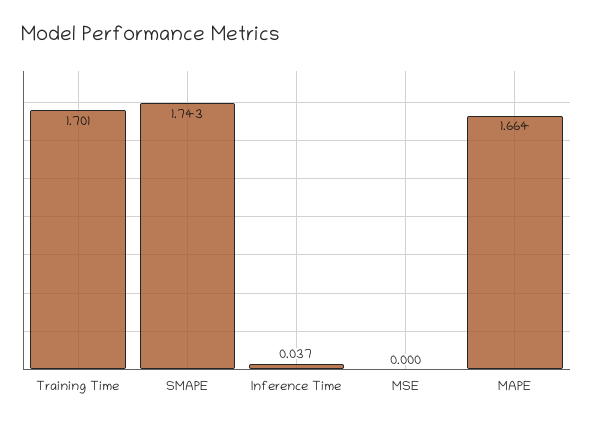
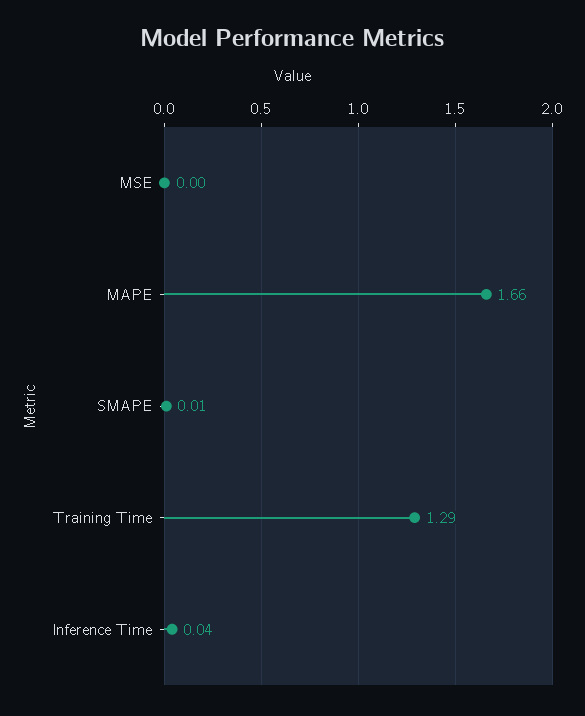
  {
-   "Training Time": 1.701,
+   "Training Time": 1.29,
-   "SMAPE": 1.743,
+   "SMAPE": 0.01,
    "Inference Time": 0.037,
    "MSE": 0,
    "MAPE": 1.664
  }

